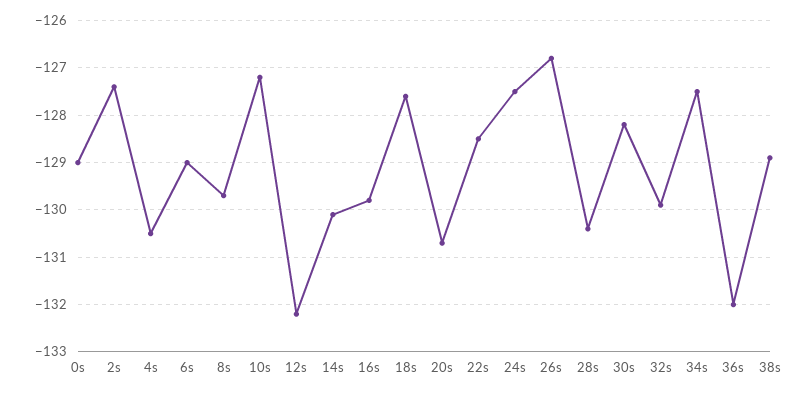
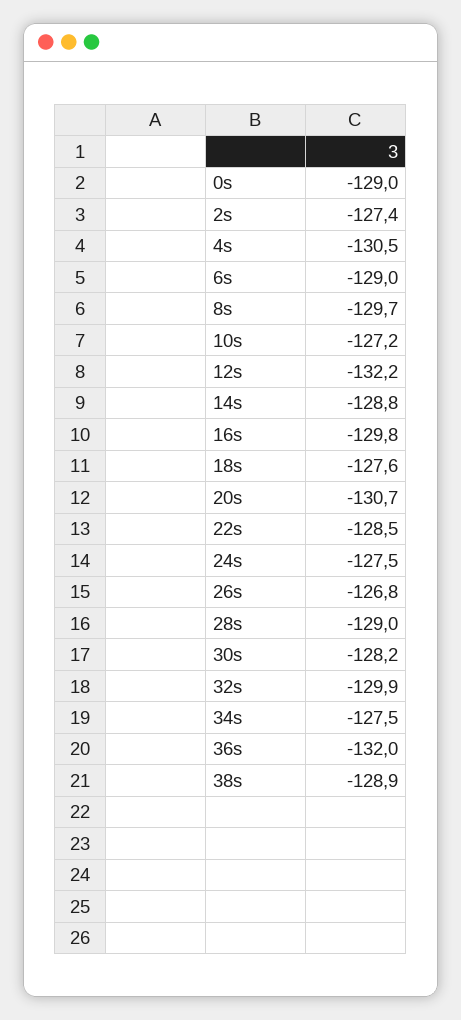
  {
    "0s": -129,
    "2s": -127.4,
    "4s": -130.5,
    "6s": -129,
    "8s": -129.7,
    "10s": -127.2,
    "12s": -132.2,
-   "14s": -130,
+   "14s": -128.8,
    "16s": -129.8,
    "18s": -127.6,
    "20s": -130.7,
    "22s": -128.5,
    "24s": -127.5,
    "26s": -126.8,
-   "28s": -130.5,
+   "28s": -129,
    "30s": -128.2,
    "32s": -129.9,
    "34s": -127.5,
    "36s": -132,
    "38s": -128.9
  }

